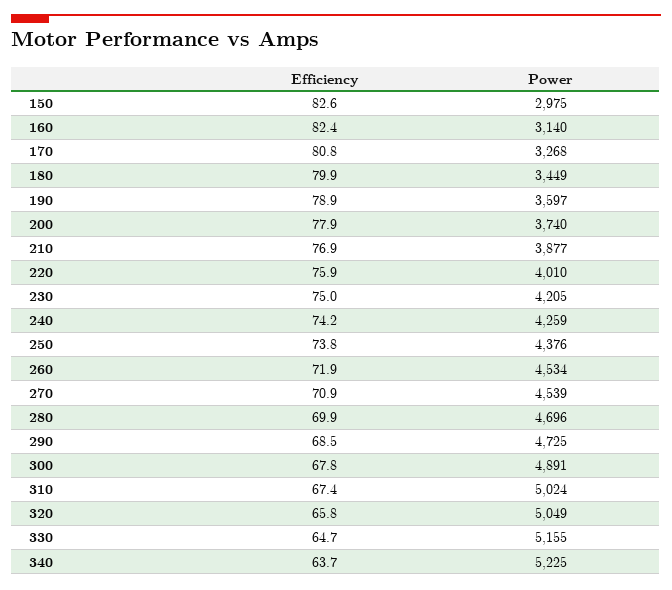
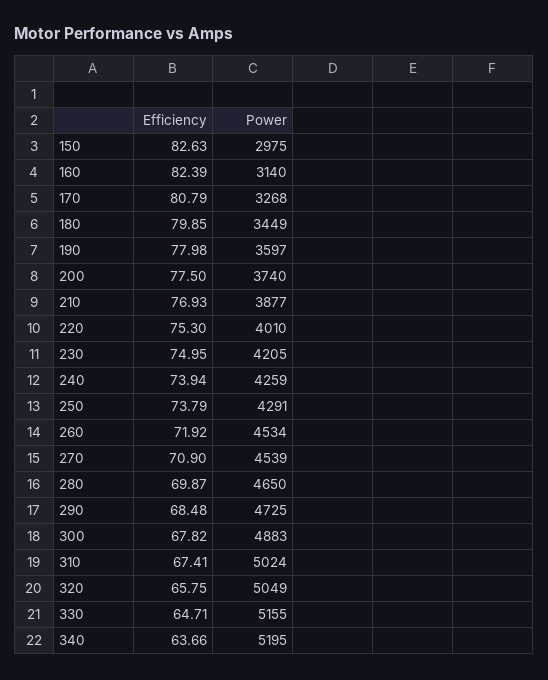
  {
    "Efficiency": {
      "150": 82.63,
      "160": 82.39,
      "170": 80.79,
      "180": 79.85,
-     "190": 78.9,
+     "190": 77.98,
-     "200": 77.9,
+     "200": 77.5,
      "210": 76.93,
-     "220": 75.9,
+     "220": 75.3,
      "230": 74.95,
-     "240": 74.2,
+     "240": 73.94,
      "250": 73.79,
      "260": 71.92,
      "270": 70.9,
      "280": 69.87,
      "290": 68.48,
      "300": 67.82,
      "310": 67.41,
      "320": 65.75,
      "330": 64.71,
      "340": 63.66
    },
    "Power": {
      "150": 2975,
      "160": 3140,
      "170": 3268,
      "180": 3449,
      "190": 3597,
      "200": 3740,
      "210": 3877,
      "220": 4010,
      "230": 4205,
      "240": 4259,
-     "250": 4376,
+     "250": 4291,
      "260": 4534,
      "270": 4539,
-     "280": 4696,
+     "280": 4650,
      "290": 4725,
-     "300": 4891,
+     "300": 4883,
      "310": 5024,
      "320": 5049,
      "330": 5155,
-     "340": 5225
+     "340": 5195
    }
  }

